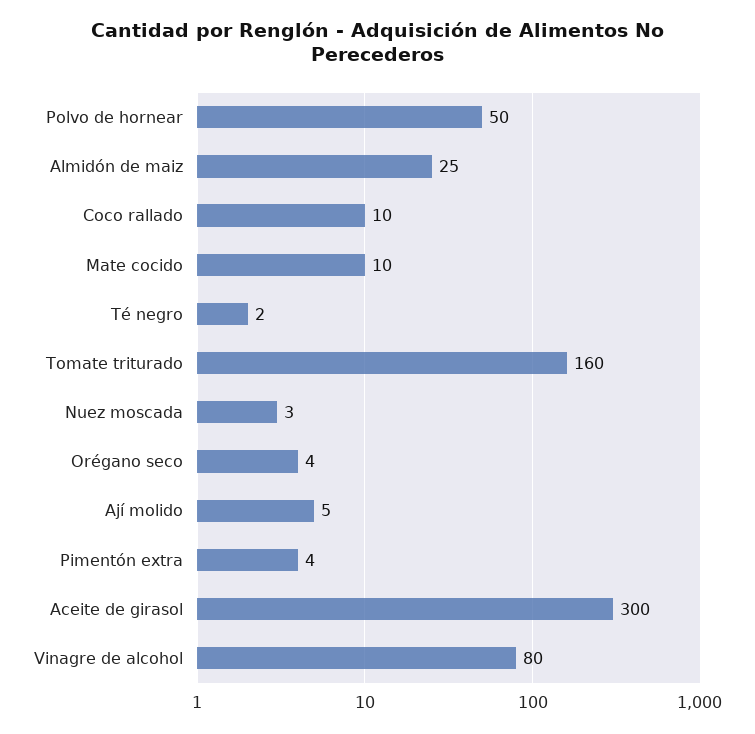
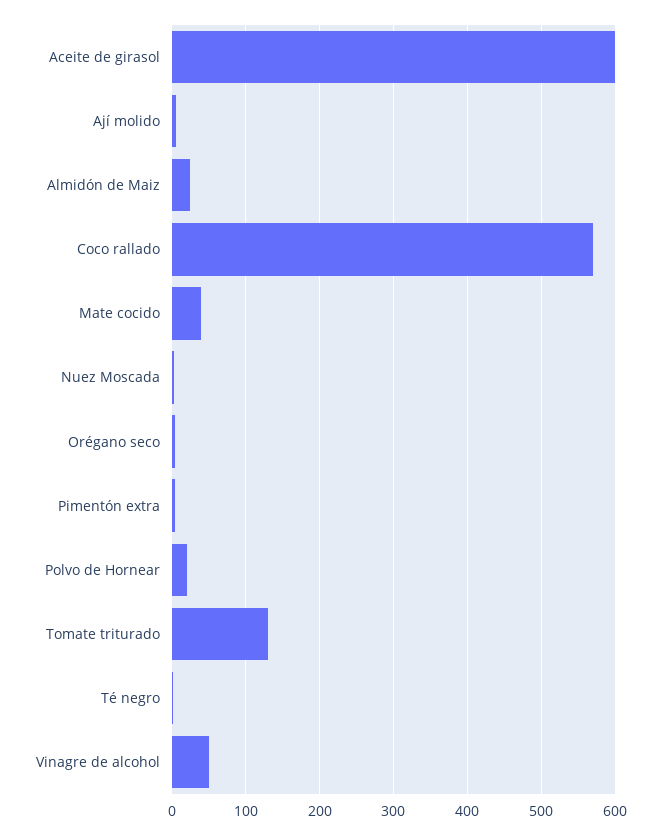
  {
-   "Polvo de hornear": 50,
+   "Polvo de hornear": 20,
    "Almidón de maiz": 25,
-   "Coco rallado": 10,
+   "Coco rallado": 570,
-   "Mate cocido": 10,
+   "Mate cocido": 40,
    "Té negro": 2,
-   "Tomate triturado": 160,
+   "Tomate triturado": 130,
    "Nuez moscada": 3,
    "Orégano seco": 4,
    "Ají molido": 5,
    "Pimentón extra": 4,
-   "Aceite de girasol": 300,
+   "Aceite de girasol": 600,
-   "Vinagre de alcohol": 80
+   "Vinagre de alcohol": 50
  }

